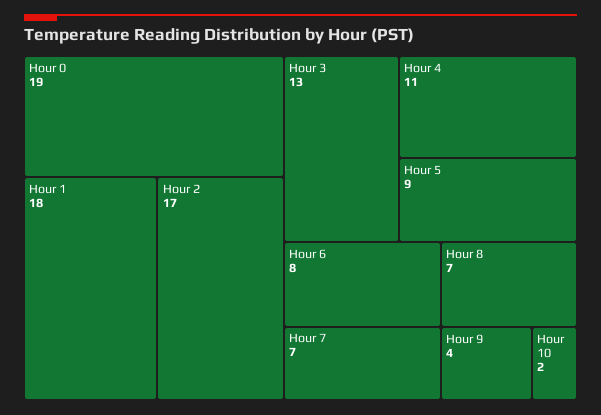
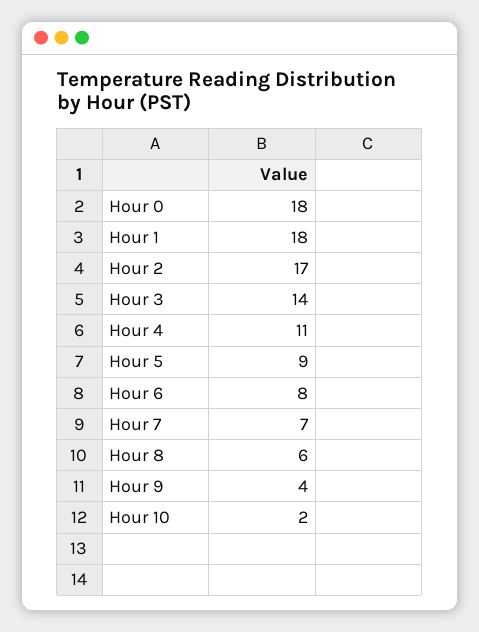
  {
-   "Hour 0": 19,
+   "Hour 0": 18,
    "Hour 1": 18,
    "Hour 2": 17,
-   "Hour 3": 13,
+   "Hour 3": 14,
    "Hour 4": 11,
    "Hour 5": 9,
    "Hour 6": 8,
    "Hour 7": 7,
-   "Hour 8": 7,
+   "Hour 8": 6,
    "Hour 9": 4,
    "Hour 10": 2
  }

